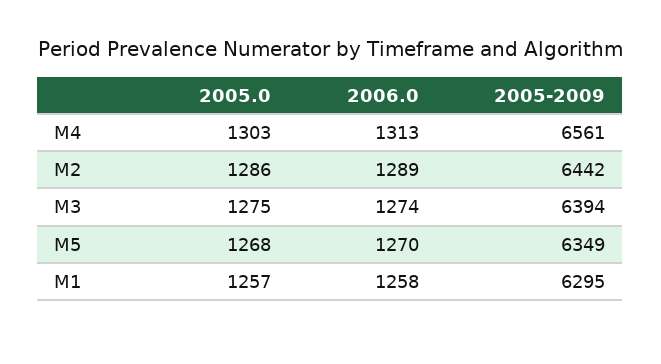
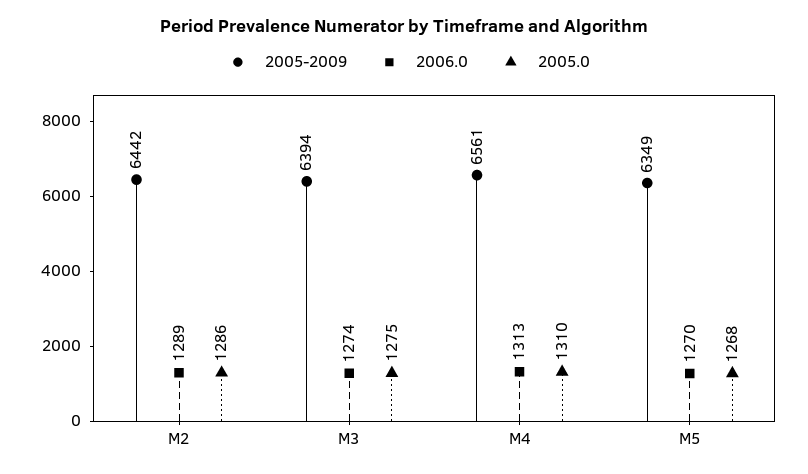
  {
    "2005.0": {
-     "M4": 1303,
+     "M4": 1310,
      "M2": 1286,
      "M3": 1275,
-     "M5": 1268,
+     "M5": 1268
-     "M1": 1257
    },
    "2006.0": {
      "M4": 1313,
      "M2": 1289,
      "M3": 1274,
-     "M5": 1270,
+     "M5": 1270
-     "M1": 1258
    },
    "2005-2009": {
      "M4": 6561,
      "M2": 6442,
      "M3": 6394,
-     "M5": 6349,
+     "M5": 6349
-     "M1": 6295
    }
  }

